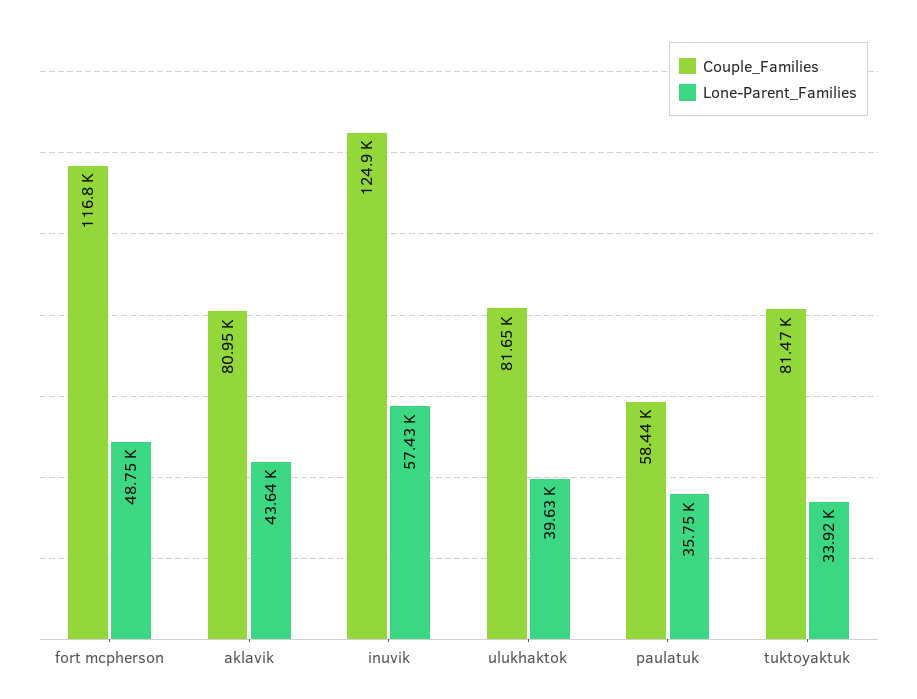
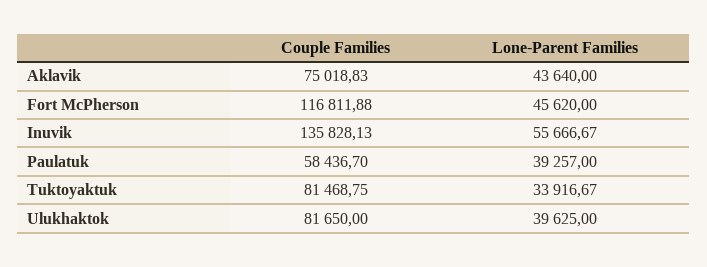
  {
    "Couple_Families": {
      "fort mcpherson": 116811.88,
-     "aklavik": 80950,
+     "aklavik": 75018.83,
-     "inuvik": 124900,
+     "inuvik": 135828.13,
      "ulukhaktok": 81650,
      "paulatuk": 58436.7,
      "tuktoyaktuk": 81468.75
    },
    "Lone-Parent_Families": {
-     "fort mcpherson": 48750,
+     "fort mcpherson": 45620,
      "aklavik": 43640,
-     "inuvik": 57430,
+     "inuvik": 55666.67,
      "ulukhaktok": 39625,
-     "paulatuk": 35750,
+     "paulatuk": 39257,
      "tuktoyaktuk": 33916.67
    }
  }

